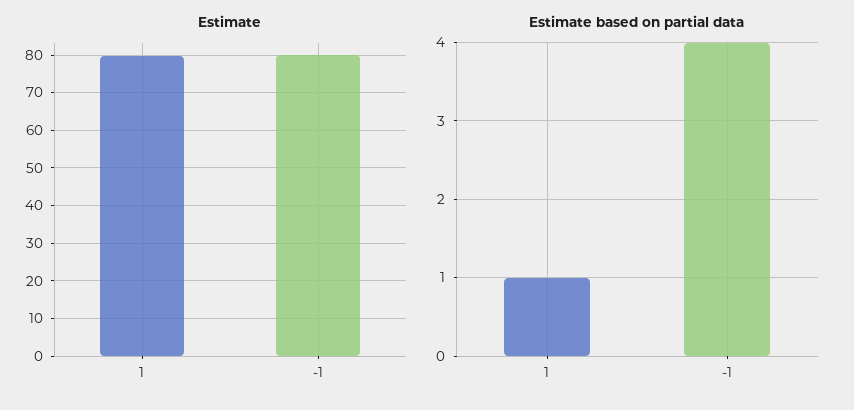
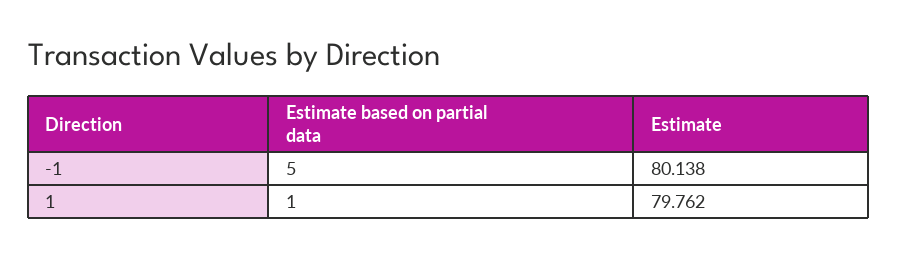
  {
    "Estimate": {
      "1": 79.762,
      "-1": 80.138
    },
    "Estimate based on partial data": {
      "1": 1,
-     "-1": 4
+     "-1": 5
    }
  }

